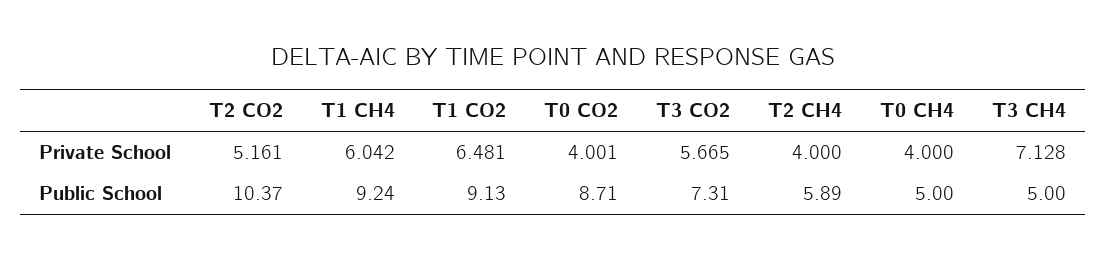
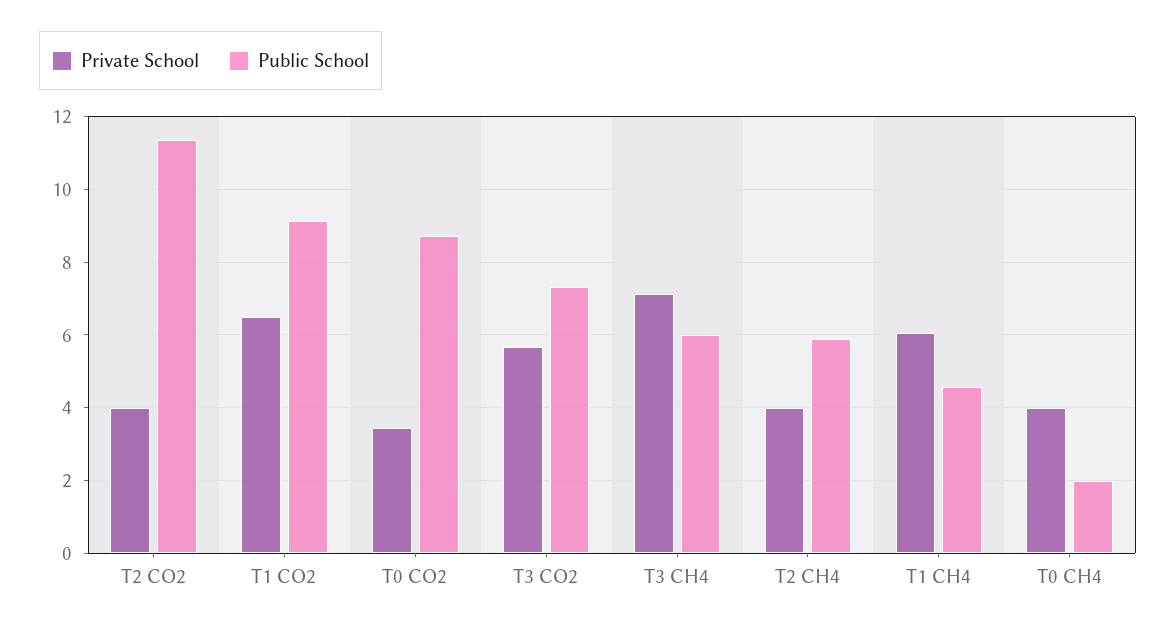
  {
    "Private School": {
-     "T2 CO2": 5.161,
+     "T2 CO2": 4,
      "T1 CH4": 6.042,
      "T1 CO2": 6.481,
-     "T0 CO2": 4.001,
+     "T0 CO2": 3.4,
      "T3 CO2": 5.665,
      "T2 CH4": 4,
      "T0 CH4": 4,
      "T3 CH4": 7.128
    },
    "Public School": {
-     "T2 CO2": 10.37,
+     "T2 CO2": 11.4,
-     "T1 CH4": 9.24,
+     "T1 CH4": 4.6,
      "T1 CO2": 9.13,
      "T0 CO2": 8.71,
      "T3 CO2": 7.31,
      "T2 CH4": 5.89,
-     "T0 CH4": 5,
+     "T0 CH4": 2,
-     "T3 CH4": 5
+     "T3 CH4": 6
    }
  }

